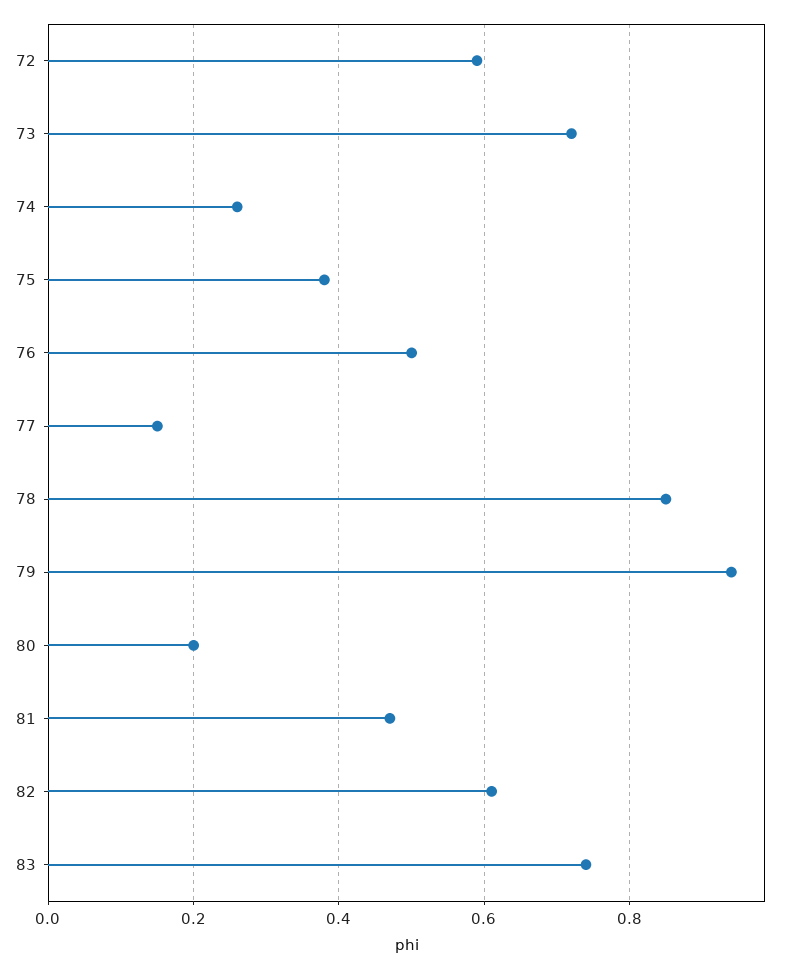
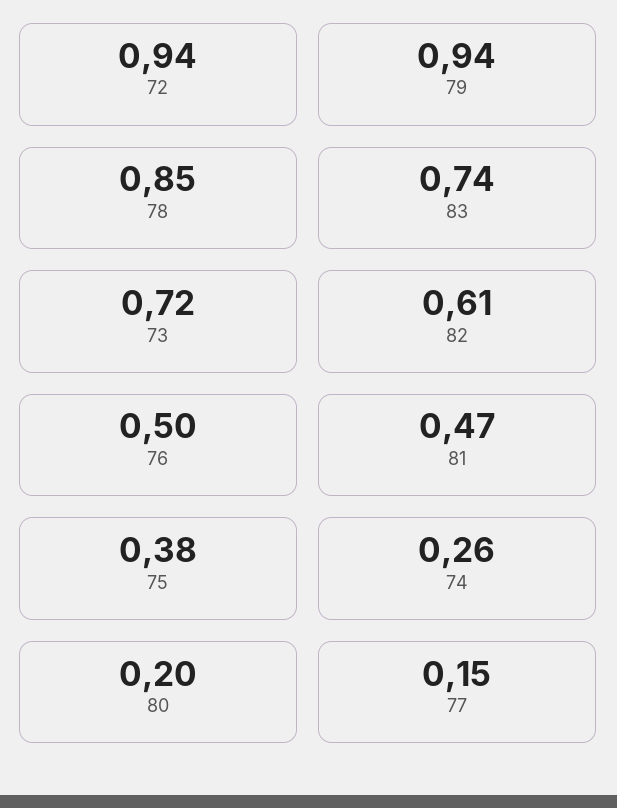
  {
-   "72": 0.6,
+   "72": 0.94,
    "73": 0.72,
    "74": 0.26,
    "75": 0.38,
    "76": 0.5,
    "77": 0.15,
    "78": 0.85,
    "79": 0.94,
    "80": 0.2,
    "81": 0.47,
    "82": 0.61,
    "83": 0.74
  }

